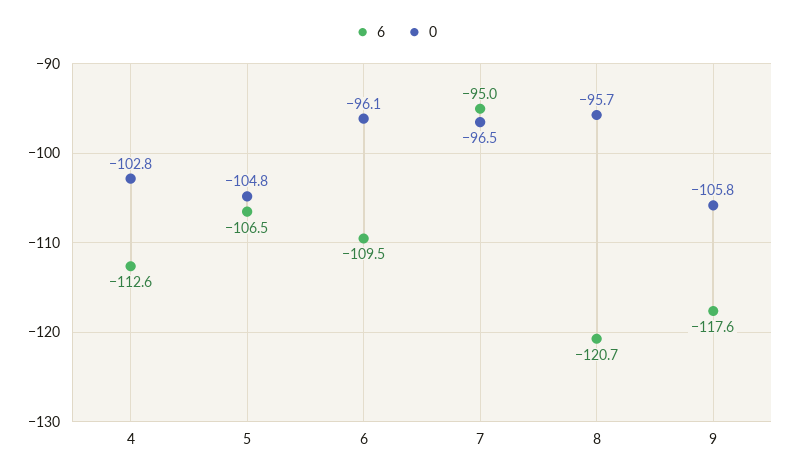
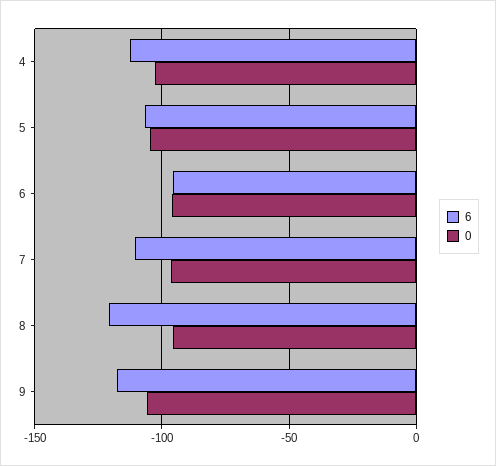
  {
    "6": {
      "4": -112.6,
      "5": -106.5,
-     "6": -109.5,
+     "6": -95,
-     "7": -95,
+     "7": -110,
      "8": -120.7,
      "9": -117.6
    },
    "0": {
      "4": -102.8,
      "5": -104.8,
      "6": -96.1,
      "7": -96.5,
      "8": -95.7,
      "9": -105.8
    }
  }

